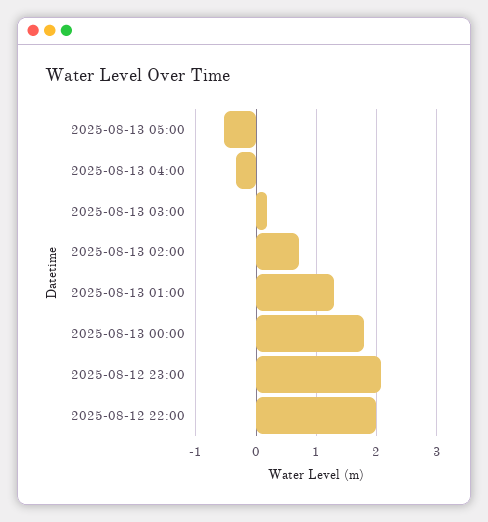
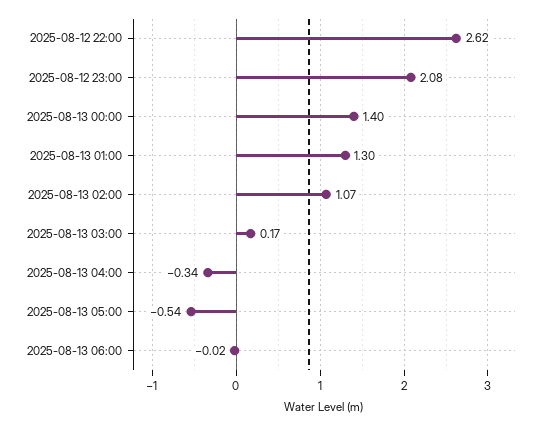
  {
    "2025-08-13 05:00": -0.54,
    "2025-08-13 04:00": -0.34,
    "2025-08-13 03:00": 0.17,
-   "2025-08-13 02:00": 0.7,
+   "2025-08-13 02:00": 1.07,
    "2025-08-13 01:00": 1.3,
-   "2025-08-13 00:00": 1.8,
+   "2025-08-13 00:00": 1.4,
    "2025-08-12 23:00": 2.08,
-   "2025-08-12 22:00": 2
+   "2025-08-12 22:00": 2.62,
+   "2025-08-13 06:00": -0.02
  }

